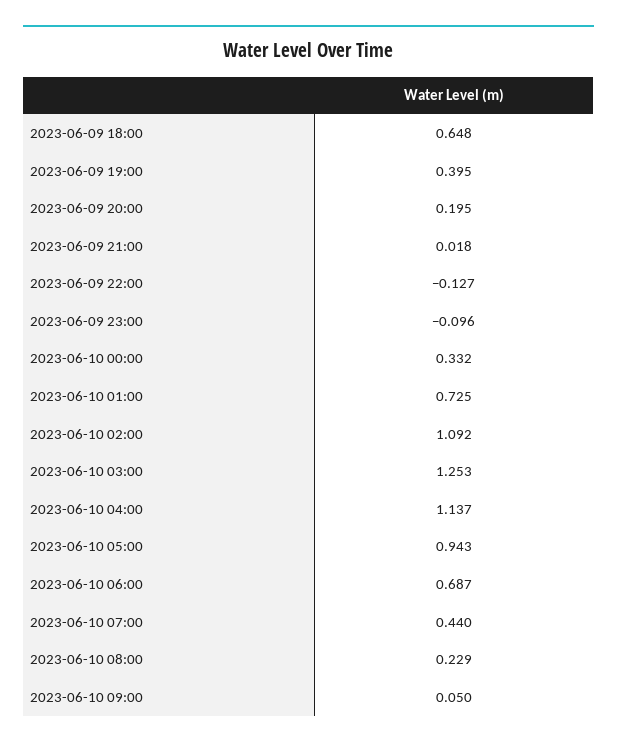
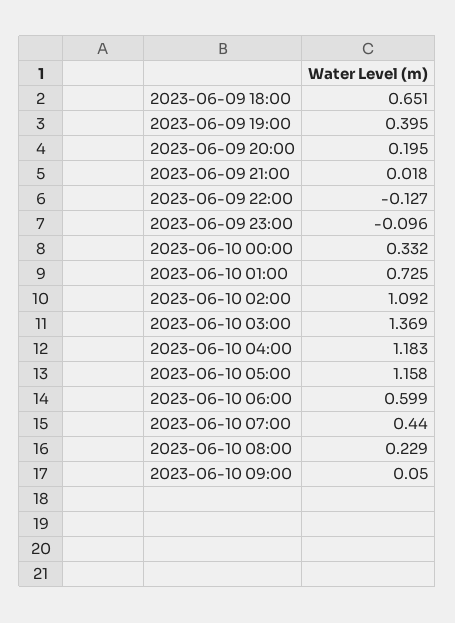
  {
-   "2023-06-09 18:00": 0.648,
+   "2023-06-09 18:00": 0.651,
    "2023-06-09 19:00": 0.395,
    "2023-06-09 20:00": 0.195,
    "2023-06-09 21:00": 0.018,
    "2023-06-09 22:00": -0.127,
    "2023-06-09 23:00": -0.096,
    "2023-06-10 00:00": 0.332,
    "2023-06-10 01:00": 0.725,
    "2023-06-10 02:00": 1.092,
-   "2023-06-10 03:00": 1.253,
+   "2023-06-10 03:00": 1.369,
-   "2023-06-10 04:00": 1.137,
+   "2023-06-10 04:00": 1.183,
-   "2023-06-10 05:00": 0.943,
+   "2023-06-10 05:00": 1.158,
-   "2023-06-10 06:00": 0.687,
+   "2023-06-10 06:00": 0.599,
    "2023-06-10 07:00": 0.44,
    "2023-06-10 08:00": 0.229,
    "2023-06-10 09:00": 0.05
  }

